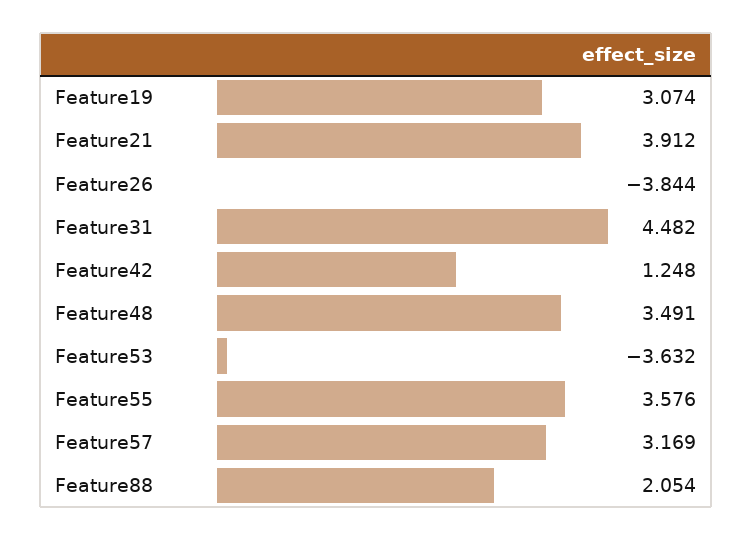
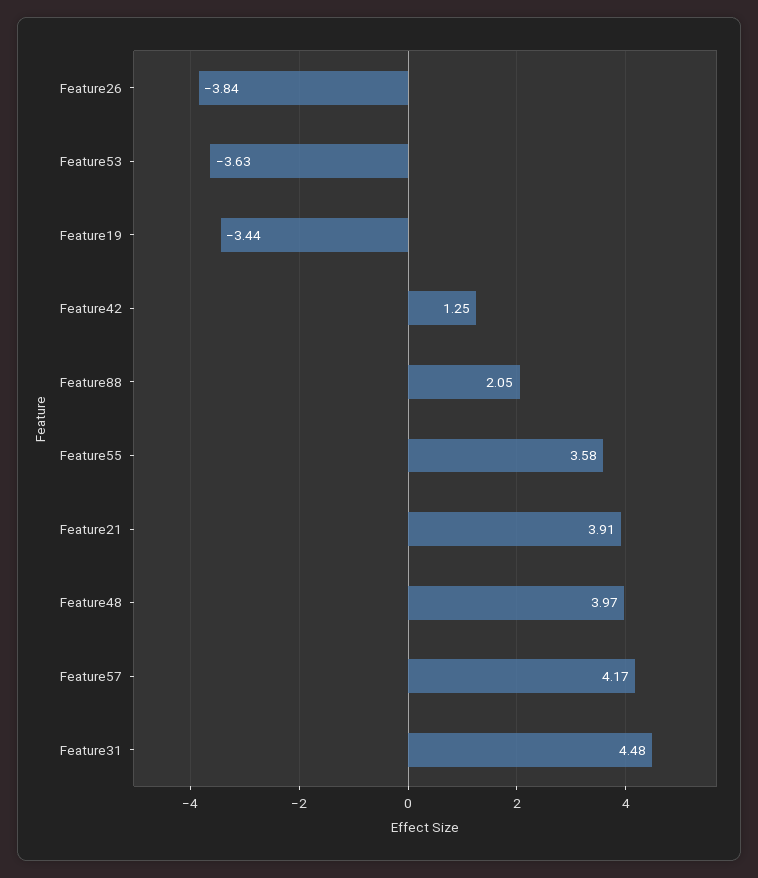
  {
-   "Feature19": 3.074,
+   "Feature19": -3.44,
    "Feature21": 3.912,
    "Feature26": -3.844,
    "Feature31": 4.482,
    "Feature42": 1.248,
-   "Feature48": 3.491,
+   "Feature48": 3.97,
    "Feature53": -3.632,
    "Feature55": 3.576,
-   "Feature57": 3.169,
+   "Feature57": 4.17,
    "Feature88": 2.054
  }

